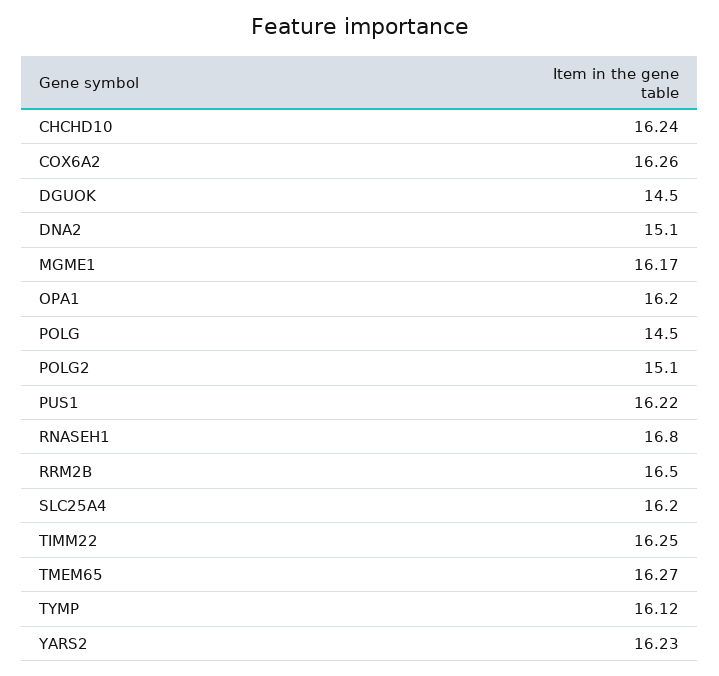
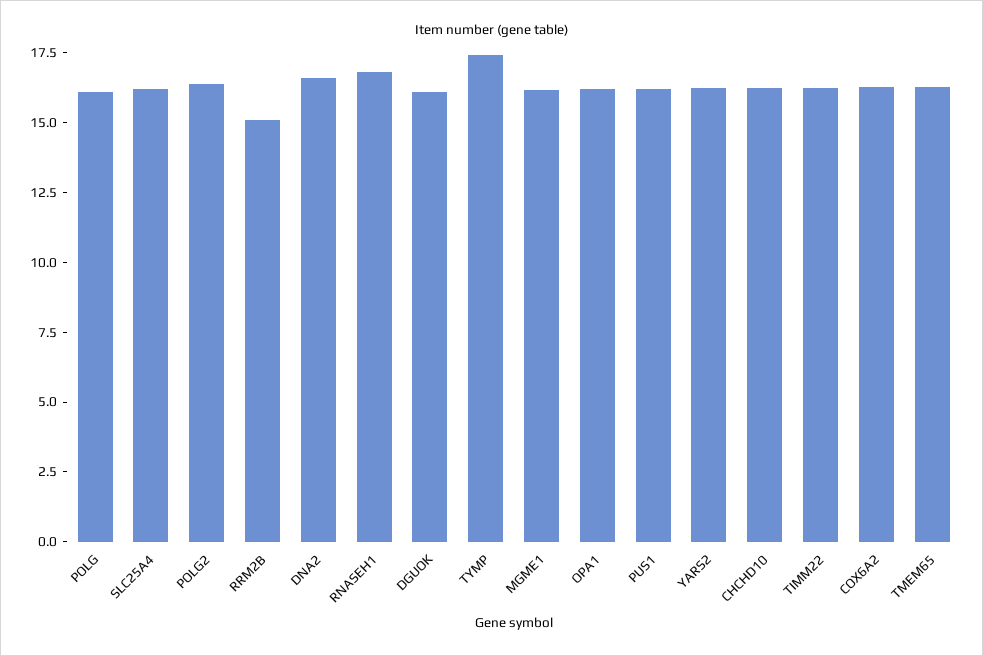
  {
    "CHCHD10": 16.24,
    "COX6A2": 16.26,
-   "DGUOK": 14.5,
+   "DGUOK": 16,
-   "DNA2": 15.1,
+   "DNA2": 16.5,
    "MGME1": 16.17,
    "OPA1": 16.2,
-   "POLG": 14.5,
+   "POLG": 16,
-   "POLG2": 15.1,
+   "POLG2": 16.5,
    "PUS1": 16.22,
    "RNASEH1": 16.8,
-   "RRM2B": 16.5,
+   "RRM2B": 15,
    "SLC25A4": 16.2,
    "TIMM22": 16.25,
    "TMEM65": 16.27,
-   "TYMP": 16.12,
+   "TYMP": 17.5,
    "YARS2": 16.23
  }

